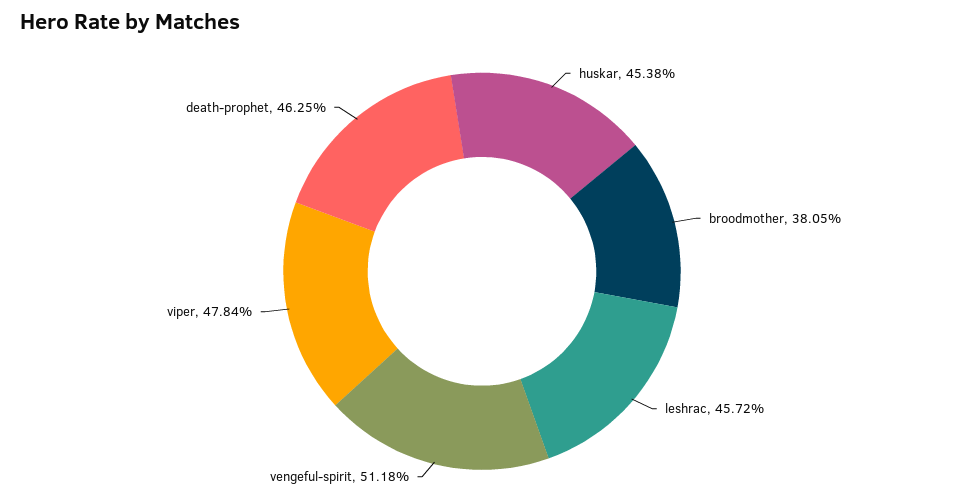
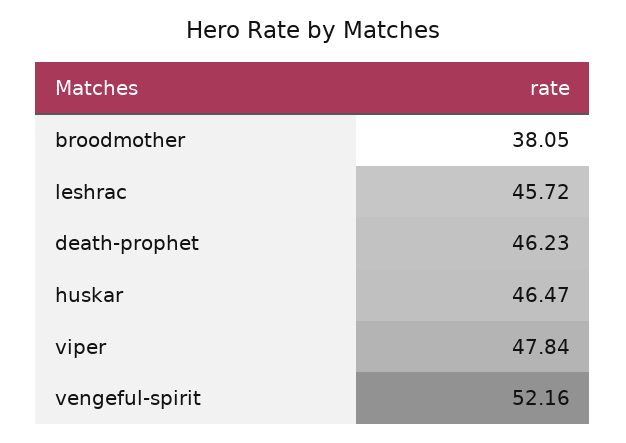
  {
-   "huskar": 45.38,
+   "huskar": 46.47,
    "broodmother": 38.05,
    "leshrac": 45.72,
-   "vengeful-spirit": 51.18,
+   "vengeful-spirit": 52.16,
    "viper": 47.84,
-   "death-prophet": 46.25
+   "death-prophet": 46.23
  }

